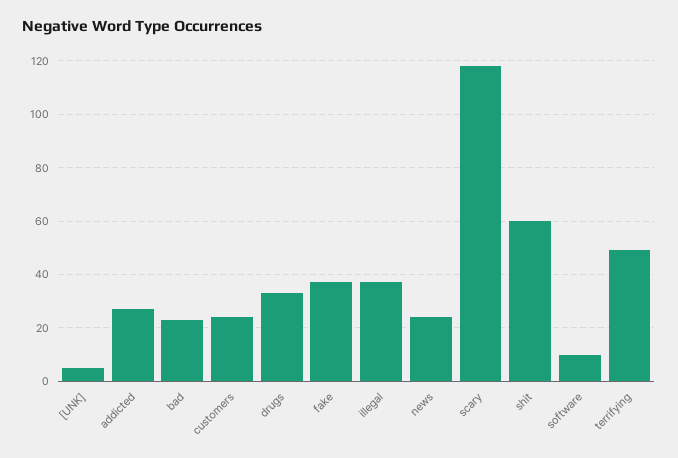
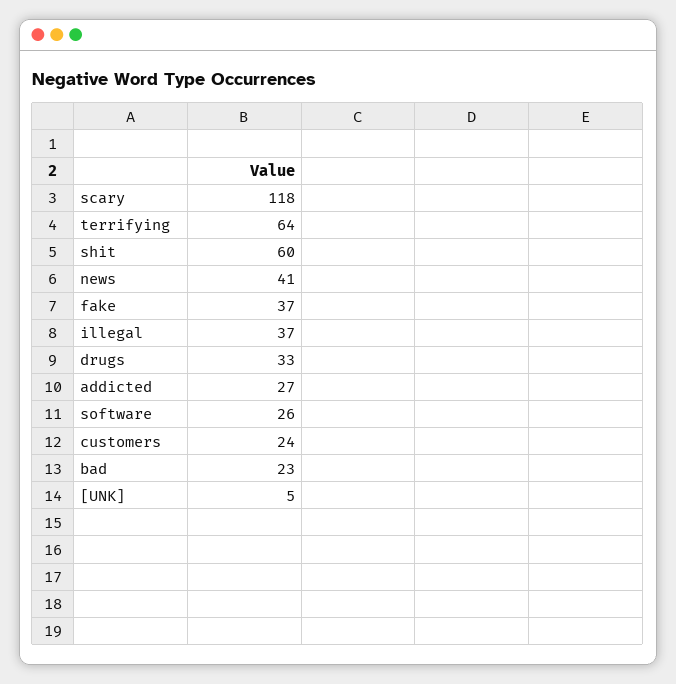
  {
    "[UNK]": 5,
    "addicted": 27,
    "bad": 23,
    "customers": 24,
    "drugs": 33,
    "fake": 37,
    "illegal": 37,
-   "news": 25,
+   "news": 41,
    "scary": 118,
    "shit": 60,
-   "software": 10,
+   "software": 26,
-   "terrifying": 50
+   "terrifying": 64
  }

